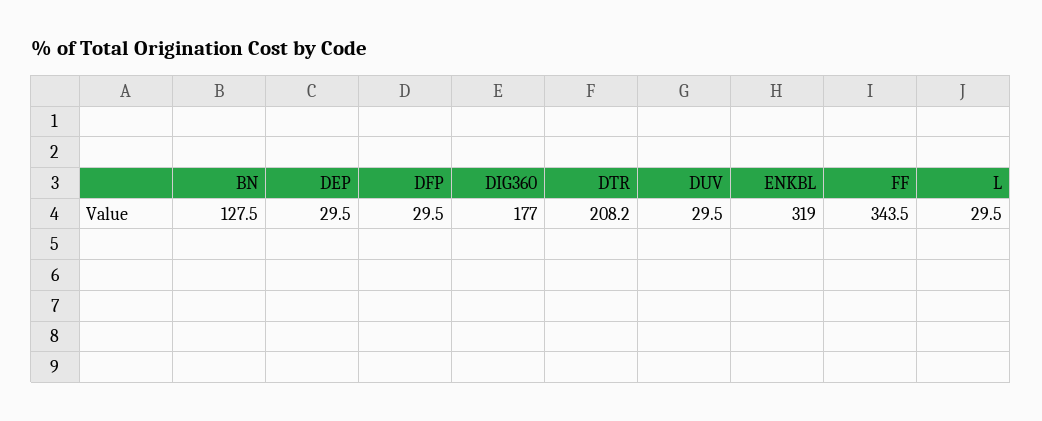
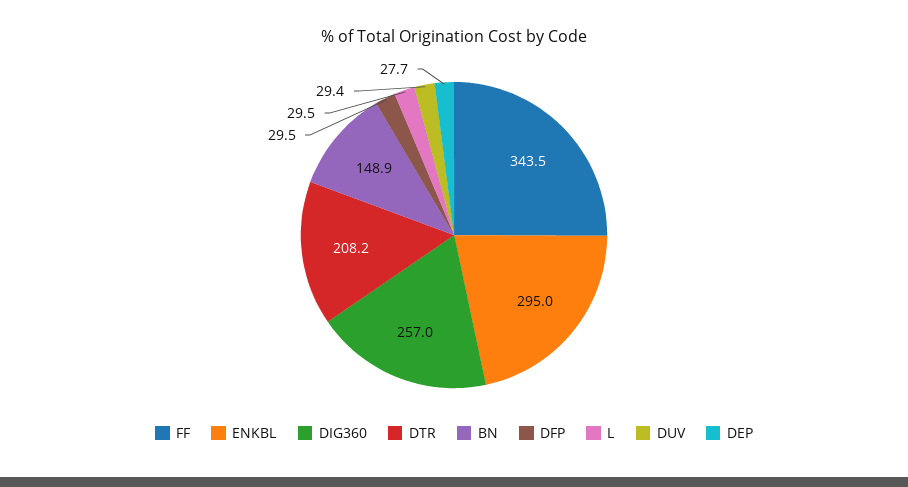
  {
-   "BN": 127.5,
+   "BN": 148.9,
-   "DEP": 29.5,
+   "DEP": 27.7,
    "DFP": 29.5,
-   "DIG360": 177,
+   "DIG360": 257,
    "DTR": 208.2,
-   "DUV": 29.5,
+   "DUV": 29.4,
-   "ENKBL": 319,
+   "ENKBL": 295,
    "FF": 343.5,
    "L": 29.5
  }

